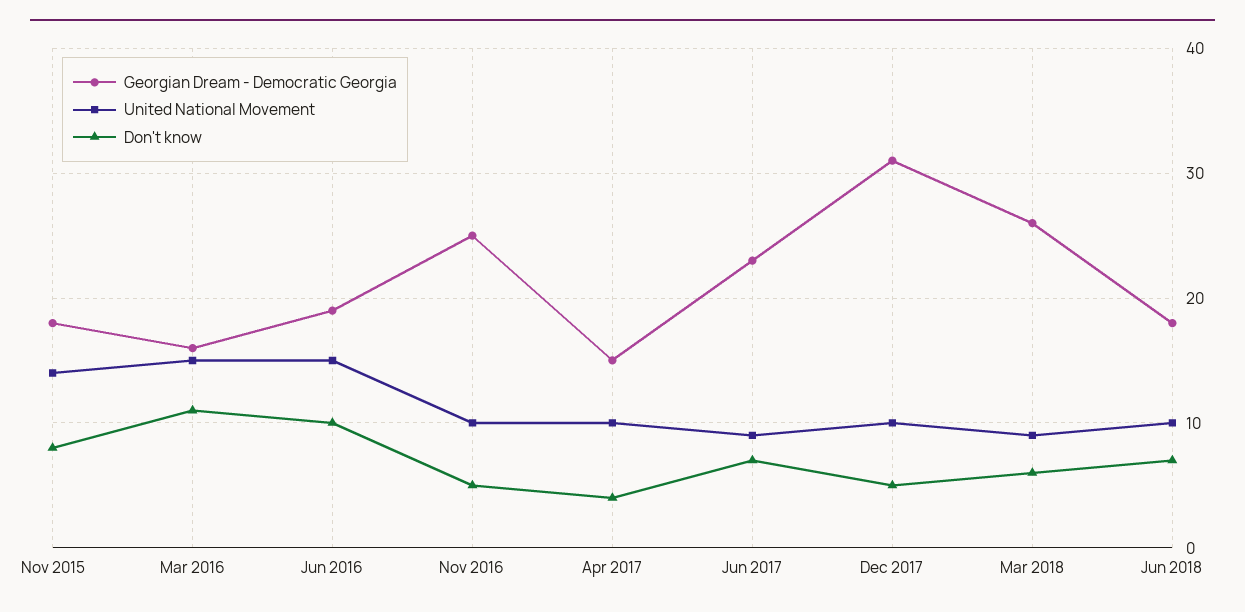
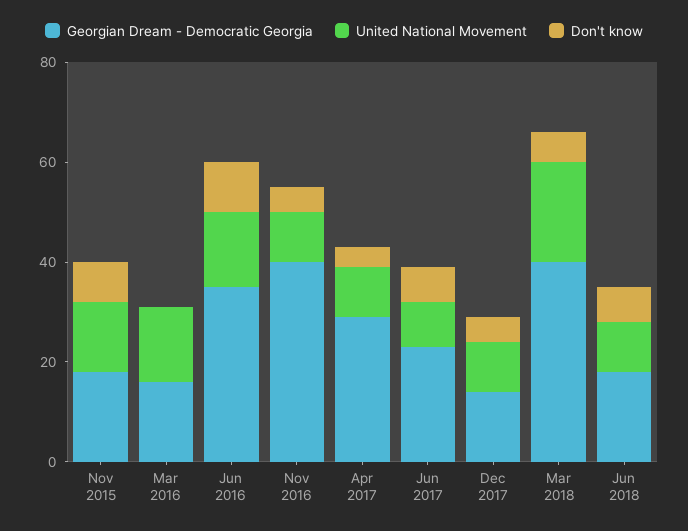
  {
    "Georgian Dream - Democratic Georgia": {
      "Nov 2015": 18,
      "Mar 2016": 16,
-     "Jun 2016": 19,
+     "Jun 2016": 35,
-     "Nov 2016": 25,
+     "Nov 2016": 40,
-     "Apr 2017": 15,
+     "Apr 2017": 30,
      "Jun 2017": 23,
-     "Dec 2017": 31,
+     "Dec 2017": 15,
-     "Mar 2018": 26,
+     "Mar 2018": 40,
      "Jun 2018": 18
    },
    "United National Movement": {
      "Nov 2015": 14,
      "Mar 2016": 15,
      "Jun 2016": 15,
      "Nov 2016": 10,
      "Apr 2017": 10,
      "Jun 2017": 9,
      "Dec 2017": 10,
-     "Mar 2018": 9,
+     "Mar 2018": 20,
      "Jun 2018": 10
    },
    "Don't know": {
      "Nov 2015": 8,
-     "Mar 2016": 11,
+     "Mar 2016": 0,
      "Jun 2016": 10,
      "Nov 2016": 5,
      "Apr 2017": 4,
      "Jun 2017": 7,
      "Dec 2017": 5,
      "Mar 2018": 6,
      "Jun 2018": 7
    }
  }

